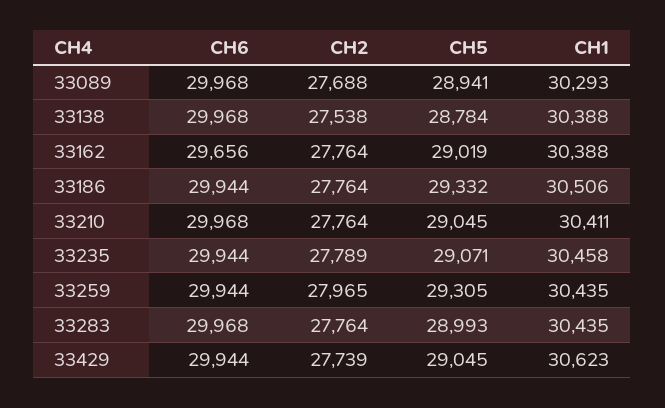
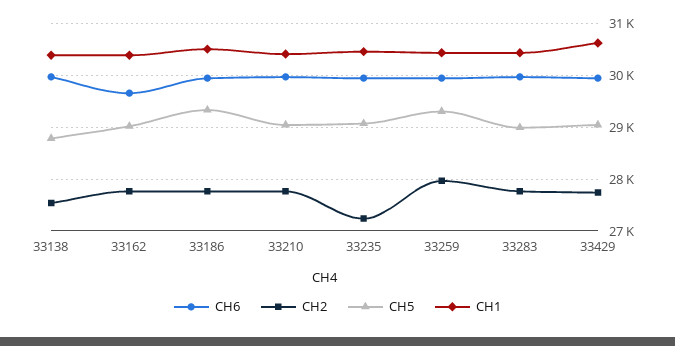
  {
    "CH6": {
-     "33089": 29968,
      "33138": 29968,
      "33162": 29656,
      "33186": 29944,
      "33210": 29968,
      "33235": 29944,
      "33259": 29944,
      "33283": 29968,
      "33429": 29944
    },
    "CH2": {
-     "33089": 27688,
      "33138": 27538,
      "33162": 27764,
      "33186": 27764,
      "33210": 27764,
-     "33235": 27789,
+     "33235": 27200,
      "33259": 27965,
      "33283": 27764,
      "33429": 27739
    },
    "CH5": {
-     "33089": 28941,
      "33138": 28784,
      "33162": 29019,
      "33186": 29332,
      "33210": 29045,
      "33235": 29071,
      "33259": 29305,
      "33283": 28993,
      "33429": 29045
    },
    "CH1": {
-     "33089": 30293,
      "33138": 30388,
      "33162": 30388,
      "33186": 30506,
      "33210": 30411,
      "33235": 30458,
      "33259": 30435,
      "33283": 30435,
      "33429": 30623
    }
  }

